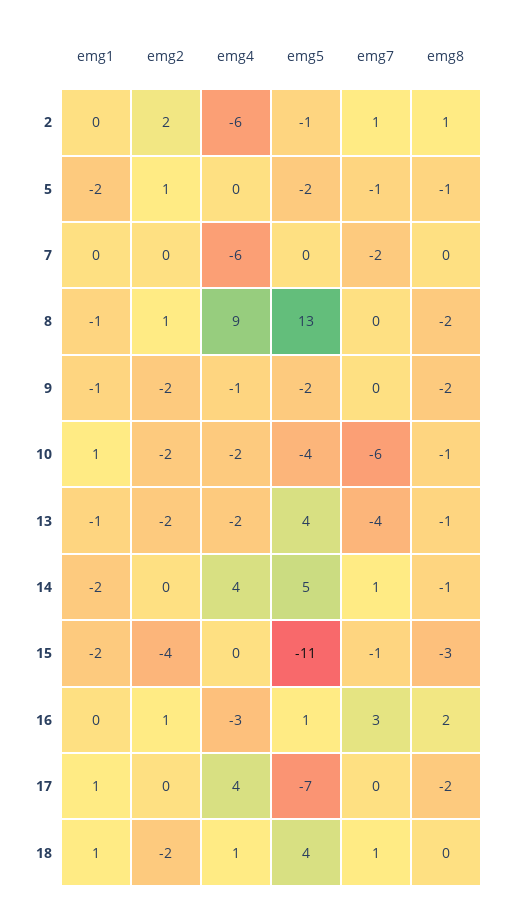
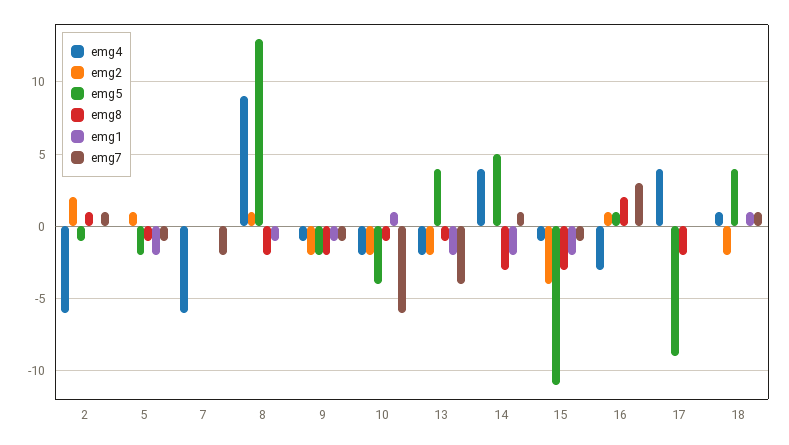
  {
    "emg1": {
      "2": 0,
      "5": -2,
      "7": 0,
      "8": -1,
      "9": -1,
      "10": 1,
-     "13": -1,
+     "13": -2,
      "14": -2,
      "15": -2,
      "16": 0,
-     "17": 1,
+     "17": 0,
      "18": 1
    },
    "emg2": {
      "2": 2,
      "5": 1,
      "7": 0,
      "8": 1,
      "9": -2,
      "10": -2,
      "13": -2,
      "14": 0,
      "15": -4,
      "16": 1,
      "17": 0,
      "18": -2
    },
    "emg4": {
      "2": -6,
      "5": 0,
      "7": -6,
      "8": 9,
      "9": -1,
      "10": -2,
      "13": -2,
      "14": 4,
-     "15": 0,
+     "15": -1,
      "16": -3,
      "17": 4,
      "18": 1
    },
    "emg5": {
      "2": -1,
      "5": -2,
      "7": 0,
      "8": 13,
      "9": -2,
      "10": -4,
      "13": 4,
      "14": 5,
      "15": -11,
      "16": 1,
-     "17": -7,
+     "17": -9,
      "18": 4
    },
    "emg7": {
      "2": 1,
      "5": -1,
      "7": -2,
      "8": 0,
-     "9": 0,
+     "9": -1,
      "10": -6,
      "13": -4,
      "14": 1,
      "15": -1,
      "16": 3,
      "17": 0,
      "18": 1
    },
    "emg8": {
      "2": 1,
      "5": -1,
      "7": 0,
      "8": -2,
      "9": -2,
      "10": -1,
      "13": -1,
-     "14": -1,
+     "14": -3,
      "15": -3,
      "16": 2,
      "17": -2,
      "18": 0
    }
  }

